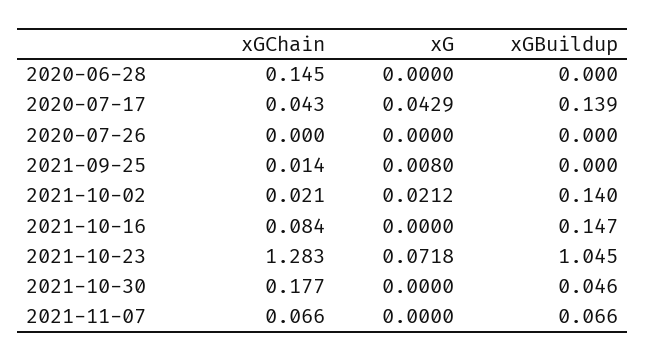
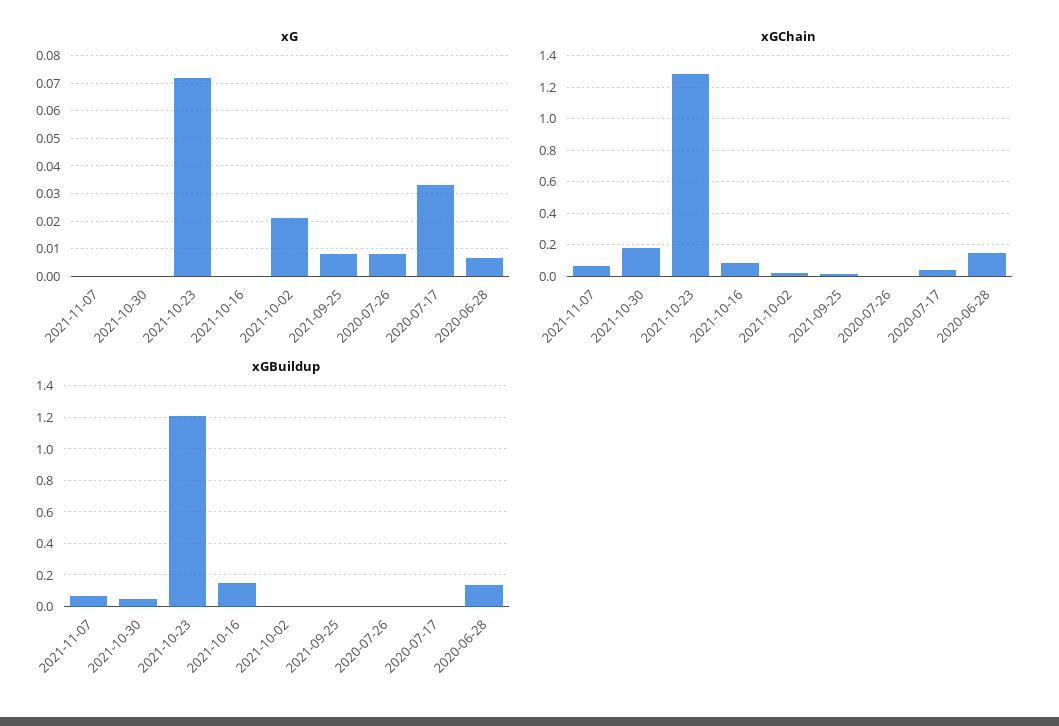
  {
    "xGChain": {
      "2020-06-28": 0.145,
      "2020-07-17": 0.043,
      "2020-07-26": 0,
      "2021-09-25": 0.014,
      "2021-10-02": 0.021,
      "2021-10-16": 0.084,
      "2021-10-23": 1.283,
      "2021-10-30": 0.177,
      "2021-11-07": 0.066
    },
    "xG": {
-     "2020-06-28": 0,
+     "2020-06-28": 0.0075,
-     "2020-07-17": 0.0429,
+     "2020-07-17": 0.0325,
-     "2020-07-26": 0,
+     "2020-07-26": 0.0075,
      "2021-09-25": 0.008,
      "2021-10-02": 0.0212,
      "2021-10-16": 0,
      "2021-10-23": 0.0718,
      "2021-10-30": 0,
      "2021-11-07": 0
    },
    "xGBuildup": {
-     "2020-06-28": 0,
+     "2020-06-28": 0.15,
-     "2020-07-17": 0.139,
+     "2020-07-17": 0,
      "2020-07-26": 0,
      "2021-09-25": 0,
-     "2021-10-02": 0.14,
+     "2021-10-02": 0,
      "2021-10-16": 0.147,
-     "2021-10-23": 1.045,
+     "2021-10-23": 1.2,
      "2021-10-30": 0.046,
      "2021-11-07": 0.066
    }
  }

